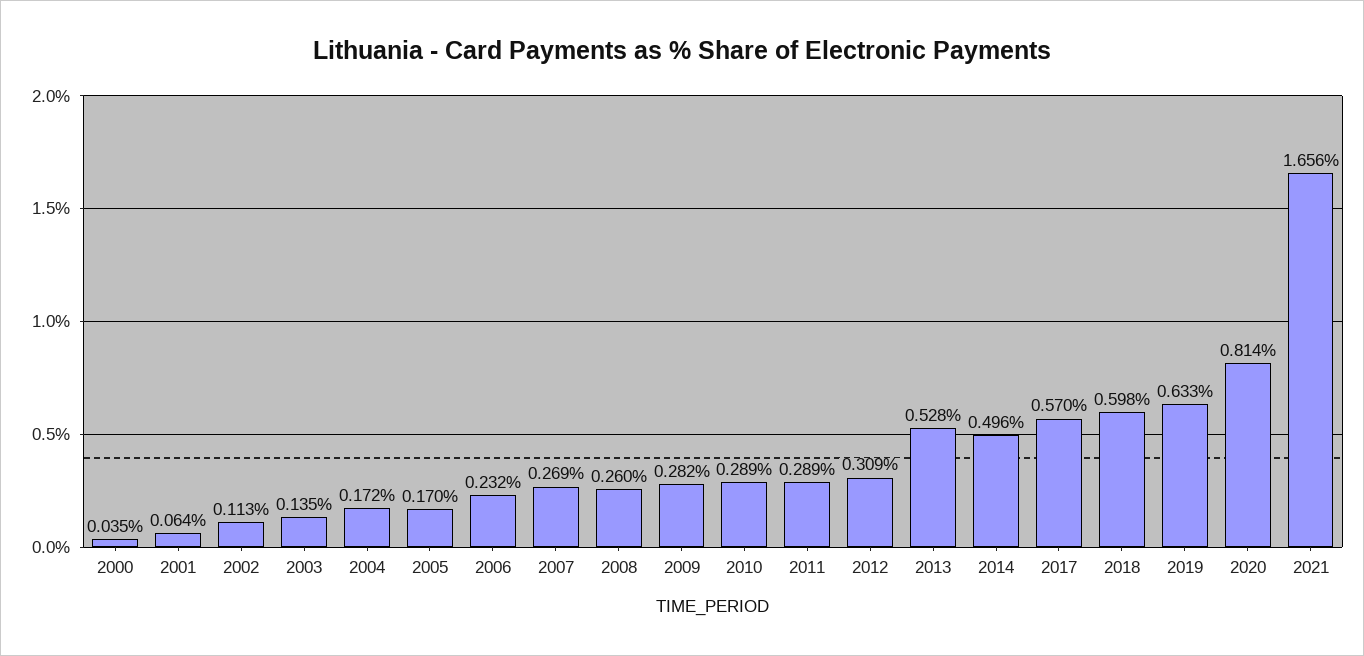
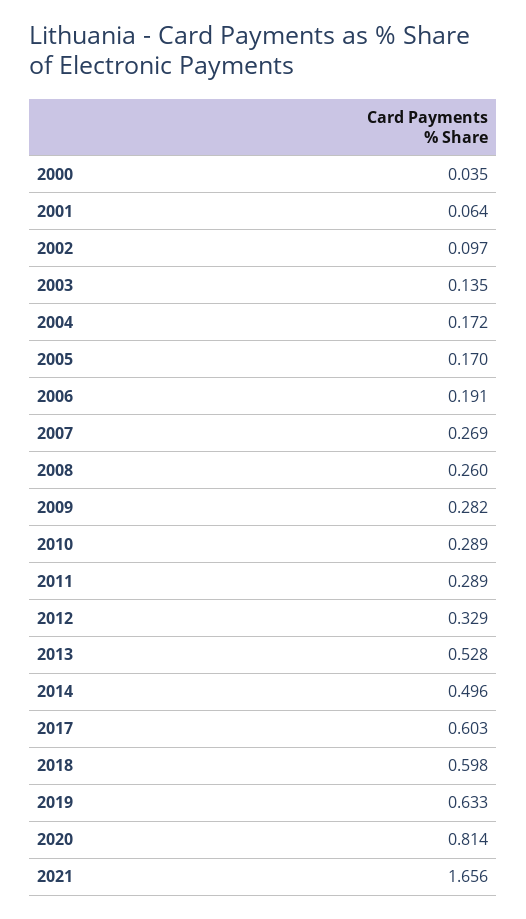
  {
    "2000": 0.035,
    "2001": 0.064,
-   "2002": 0.113,
+   "2002": 0.097,
    "2003": 0.135,
    "2004": 0.172,
    "2005": 0.17,
-   "2006": 0.232,
+   "2006": 0.191,
    "2007": 0.269,
    "2008": 0.26,
    "2009": 0.282,
    "2010": 0.289,
    "2011": 0.289,
-   "2012": 0.309,
+   "2012": 0.329,
    "2013": 0.528,
    "2014": 0.496,
-   "2017": 0.57,
+   "2017": 0.603,
    "2018": 0.598,
    "2019": 0.633,
    "2020": 0.814,
    "2021": 1.656
  }

